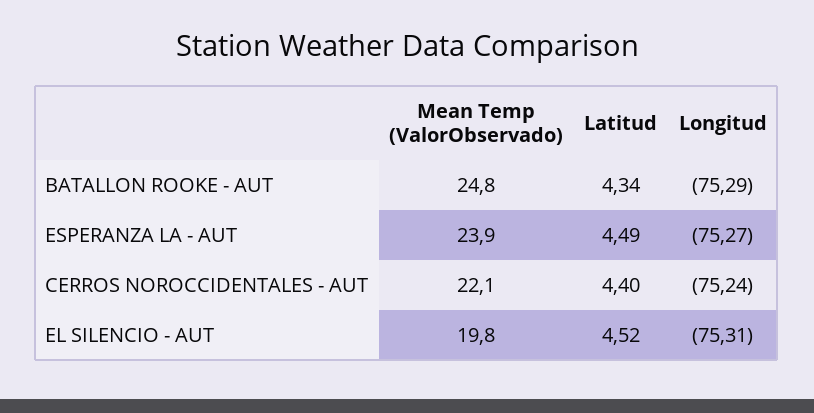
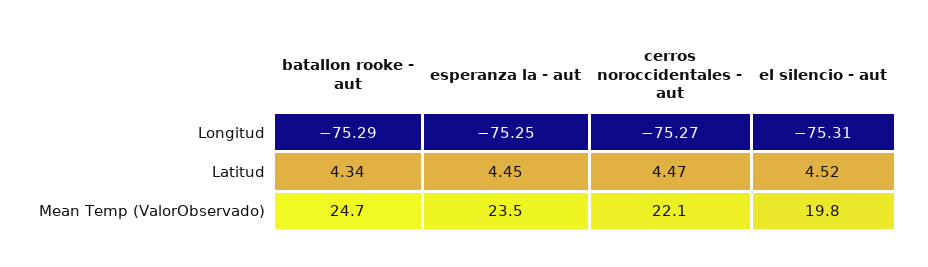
  {
    "Mean Temp (ValorObservado)": {
-     "BATALLON ROOKE - AUT": 24.8,
+     "BATALLON ROOKE - AUT": 24.7,
-     "ESPERANZA LA - AUT": 23.9,
+     "ESPERANZA LA - AUT": 23.5,
      "CERROS NOROCCIDENTALES - AUT": 22.1,
      "EL SILENCIO - AUT": 19.8
    },
    "Latitud": {
      "BATALLON ROOKE - AUT": 4.34,
-     "ESPERANZA LA - AUT": 4.49,
+     "ESPERANZA LA - AUT": 4.45,
-     "CERROS NOROCCIDENTALES - AUT": 4.4,
+     "CERROS NOROCCIDENTALES - AUT": 4.47,
      "EL SILENCIO - AUT": 4.52
    },
    "Longitud": {
      "BATALLON ROOKE - AUT": -75.29,
-     "ESPERANZA LA - AUT": -75.27,
+     "ESPERANZA LA - AUT": -75.25,
-     "CERROS NOROCCIDENTALES - AUT": -75.24,
+     "CERROS NOROCCIDENTALES - AUT": -75.27,
      "EL SILENCIO - AUT": -75.31
    }
  }

